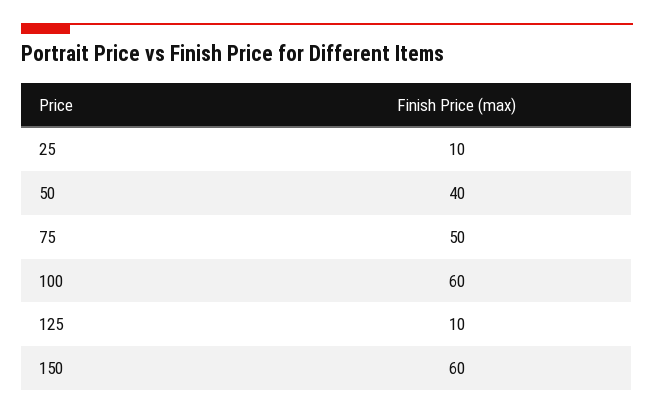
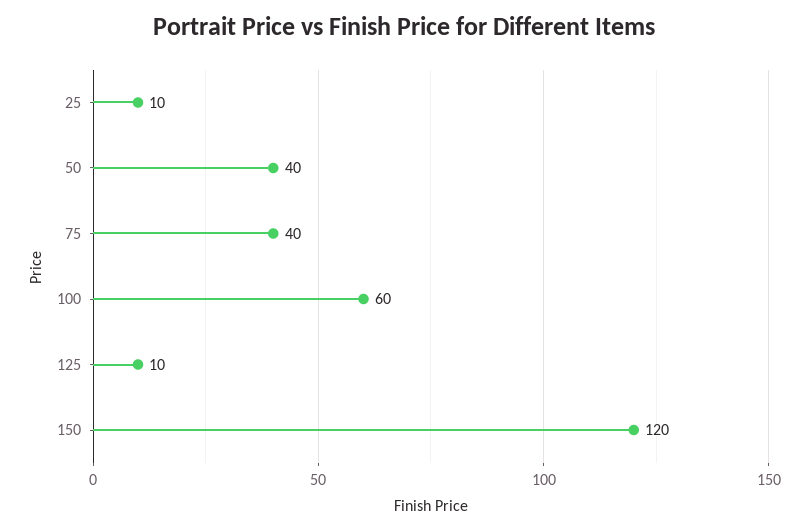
  {
    "25": 10,
    "50": 40,
-   "75": 50,
+   "75": 40,
    "100": 60,
    "125": 10,
-   "150": 60
+   "150": 120
  }

